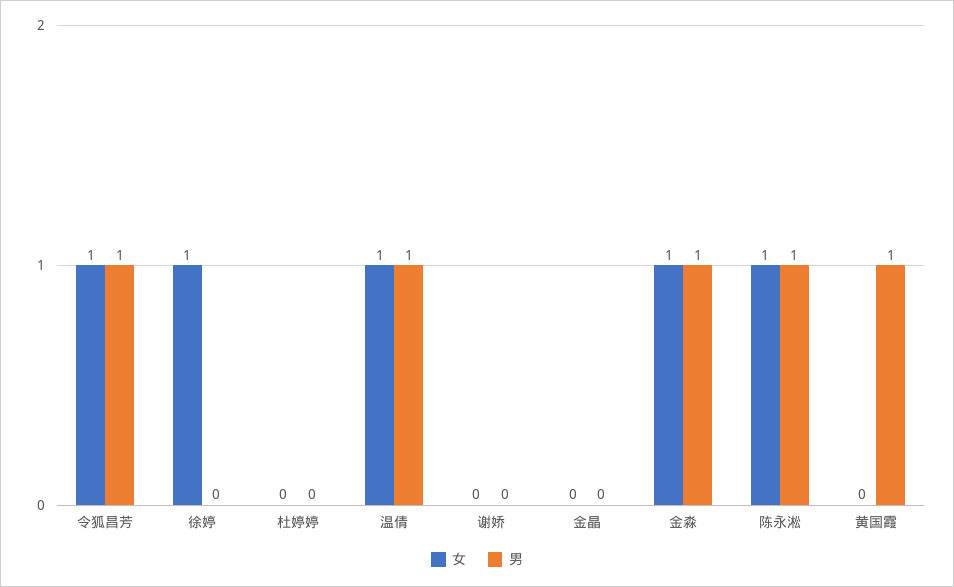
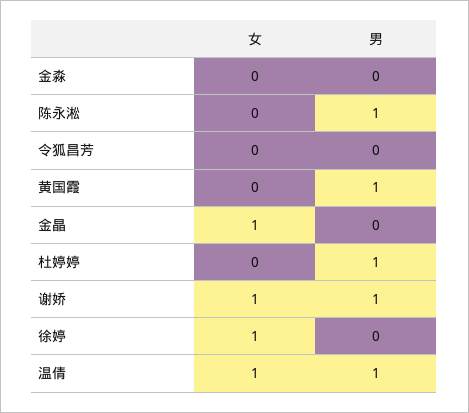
  {
    "女": {
-     "令狐昌芳": 1,
+     "令狐昌芳": 0,
      "徐婷": 1,
      "杜婷婷": 0,
      "温倩": 1,
-     "谢娇": 0,
+     "谢娇": 1,
-     "金晶": 0,
+     "金晶": 1,
-     "金淼": 1,
+     "金淼": 0,
-     "陈永淞": 1,
+     "陈永淞": 0,
      "黄国霞": 0
    },
    "男": {
-     "令狐昌芳": 1,
+     "令狐昌芳": 0,
      "徐婷": 0,
-     "杜婷婷": 0,
+     "杜婷婷": 1,
      "温倩": 1,
-     "谢娇": 0,
+     "谢娇": 1,
      "金晶": 0,
-     "金淼": 1,
+     "金淼": 0,
      "陈永淞": 1,
      "黄国霞": 1
    }
  }

